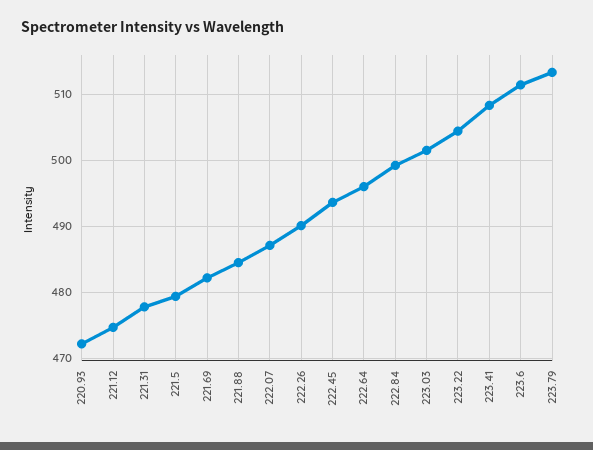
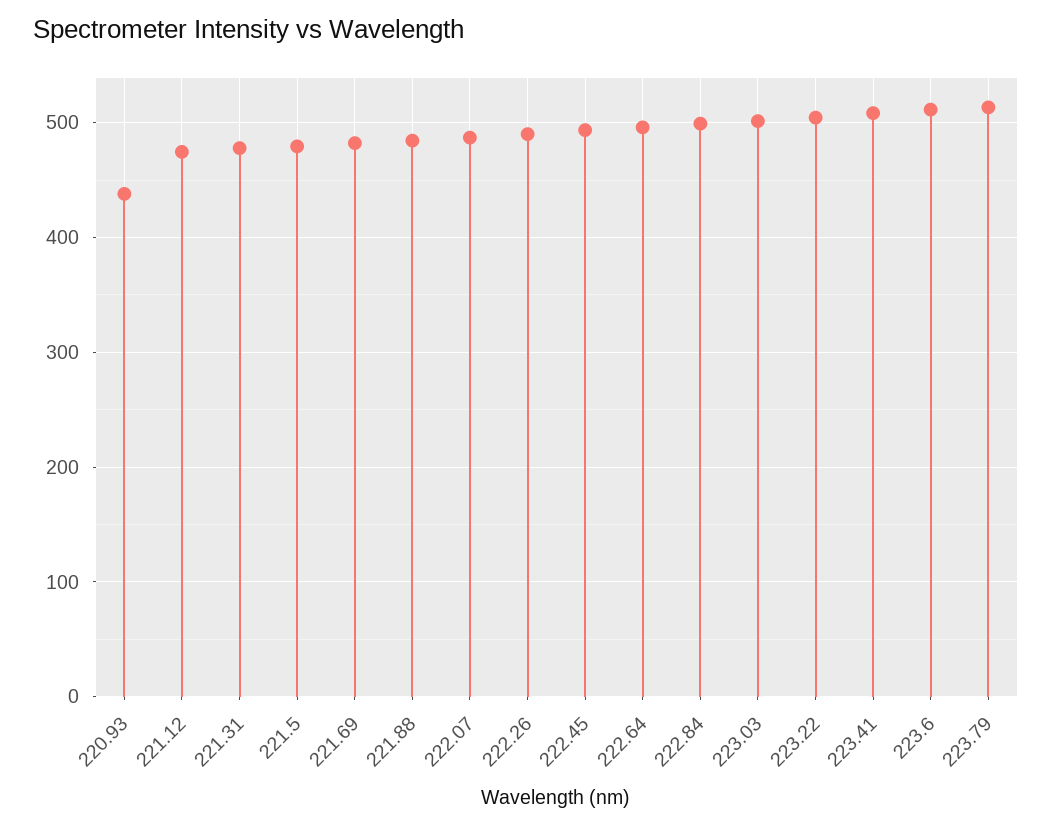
  {
-   "220.93": 472,
+   "220.93": 440,
    "221.12": 475,
    "221.31": 478,
    "221.5": 479,
    "221.69": 482,
    "221.88": 485,
    "222.07": 487,
    "222.26": 490,
    "222.45": 494,
    "222.64": 496,
    "222.84": 499,
    "223.03": 502,
    "223.22": 504,
    "223.41": 508,
    "223.6": 511,
    "223.79": 513
  }

